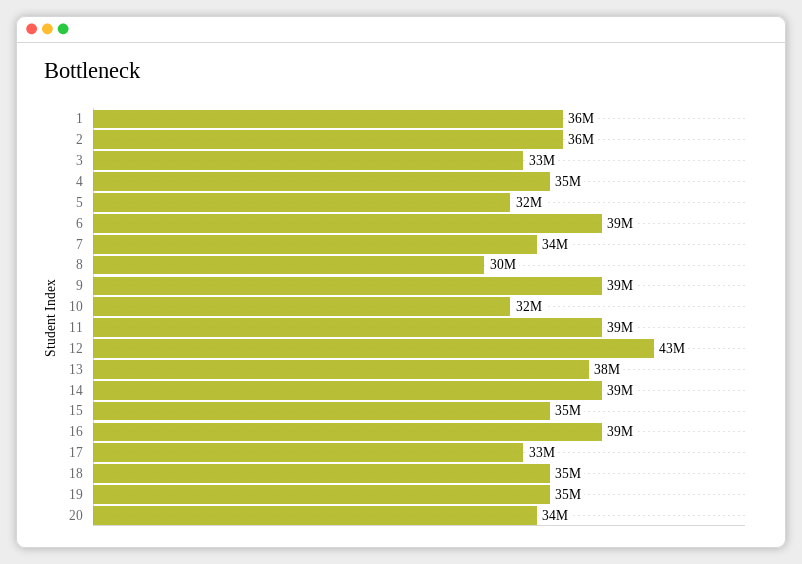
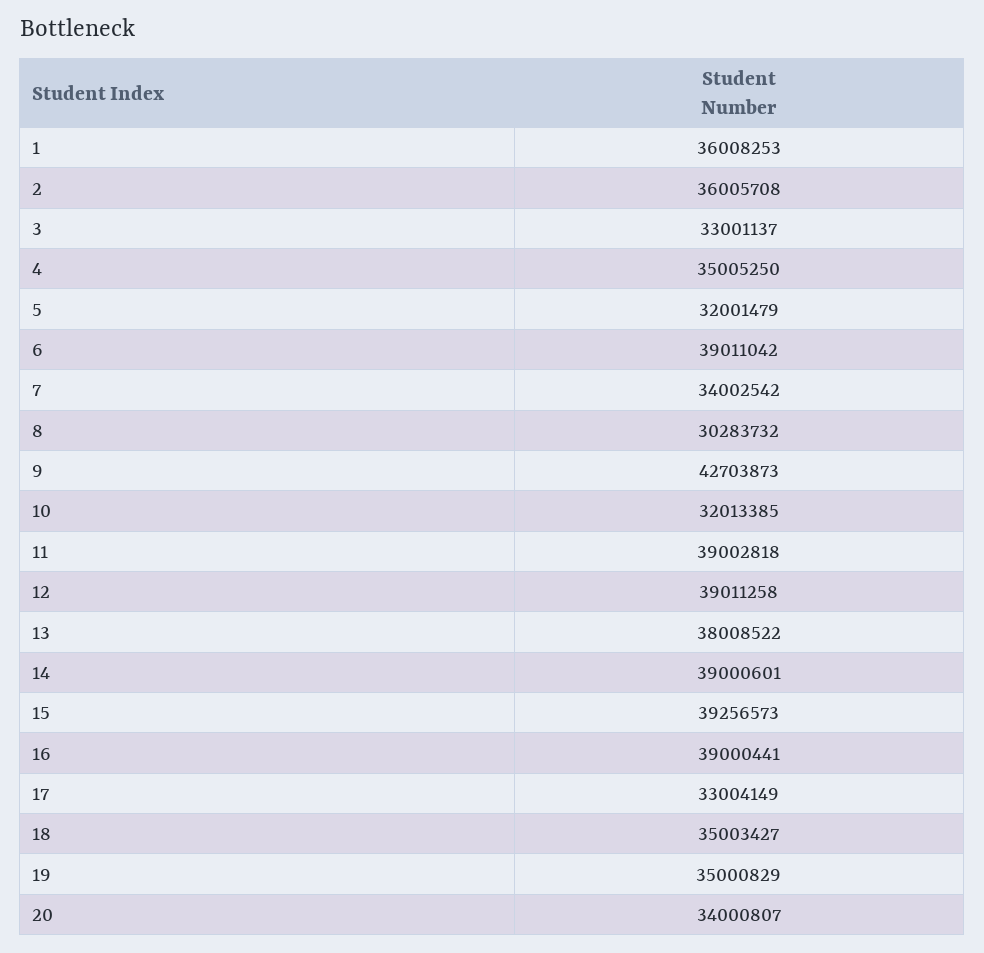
  {
    "1": 36008253,
    "2": 36005708,
    "3": 33001137,
    "4": 35005250,
    "5": 32001479,
    "6": 39011042,
    "7": 34002542,
    "8": 30283732,
-   "9": 39000000,
+   "9": 42703873,
    "10": 32013385,
    "11": 39002818,
-   "12": 43000000,
+   "12": 39011258,
    "13": 38008522,
    "14": 39000601,
-   "15": 35000000,
+   "15": 39256573,
    "16": 39000441,
    "17": 33004149,
    "18": 35003427,
    "19": 35000829,
    "20": 34000807
  }

